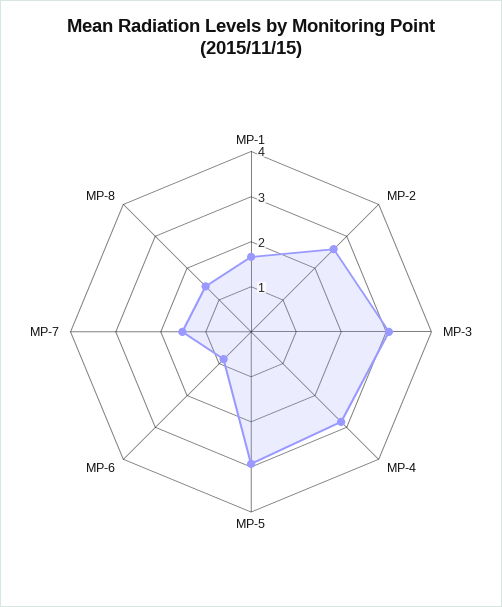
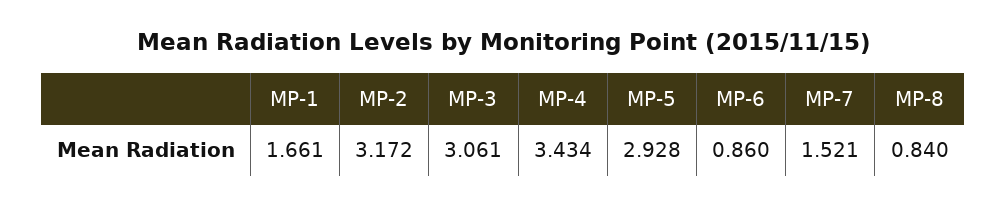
  {
    "MP-1": 1.661,
-   "MP-2": 2.6,
+   "MP-2": 3.172,
    "MP-3": 3.061,
-   "MP-4": 2.8,
+   "MP-4": 3.434,
    "MP-5": 2.928,
    "MP-6": 0.86,
    "MP-7": 1.521,
-   "MP-8": 1.4
+   "MP-8": 0.84
  }

